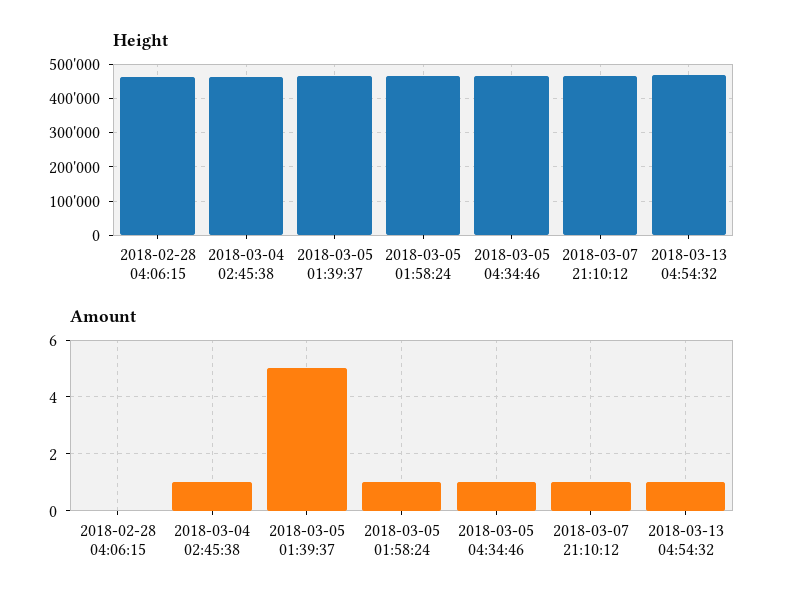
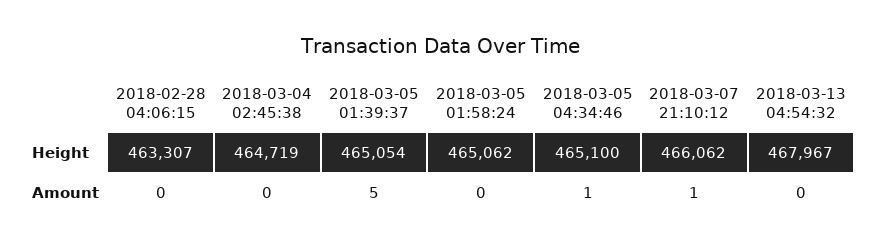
  {
    "Height": {
      "2018-02-28 04:06:15": 463307,
      "2018-03-04 02:45:38": 464719,
      "2018-03-05 01:39:37": 465054,
      "2018-03-05 01:58:24": 465062,
      "2018-03-05 04:34:46": 465100,
      "2018-03-07 21:10:12": 466062,
      "2018-03-13 04:54:32": 467967
    },
    "Amount": {
      "2018-02-28 04:06:15": 0,
-     "2018-03-04 02:45:38": 1,
+     "2018-03-04 02:45:38": 0,
      "2018-03-05 01:39:37": 5,
-     "2018-03-05 01:58:24": 1,
+     "2018-03-05 01:58:24": 0,
      "2018-03-05 04:34:46": 1,
      "2018-03-07 21:10:12": 1,
-     "2018-03-13 04:54:32": 1
+     "2018-03-13 04:54:32": 0
    }
  }

